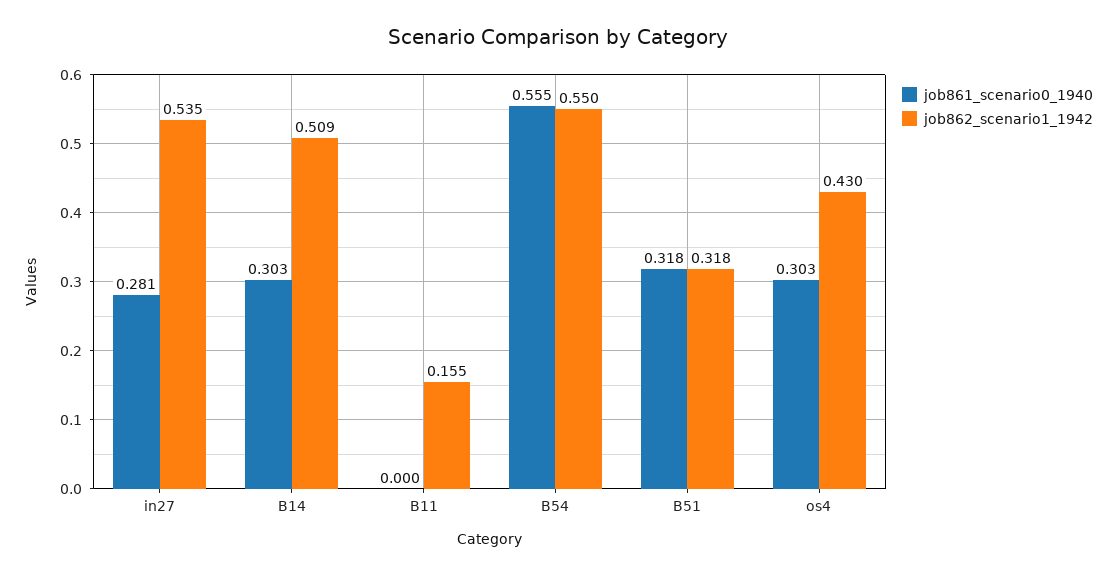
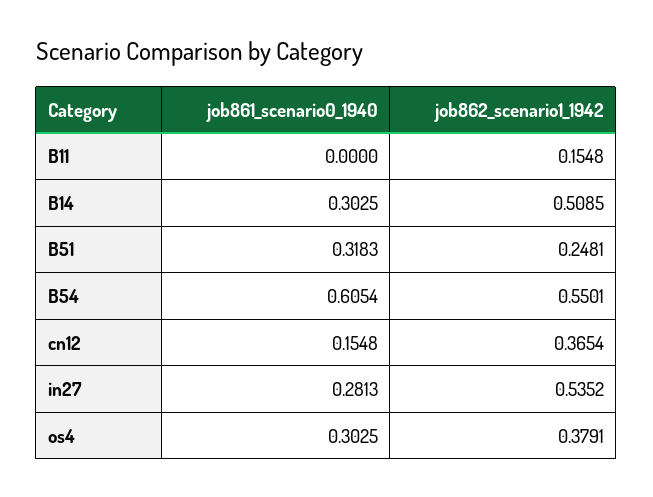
  {
    "job861_scenario0_1940": {
      "in27": 0.2813,
      "B14": 0.3025,
      "B11": 0,
-     "B54": 0.555,
+     "B54": 0.6054,
      "B51": 0.3183,
-     "os4": 0.3025
+     "os4": 0.3025,
+     "cn12": 0.1548
    },
    "job862_scenario1_1942": {
      "in27": 0.5352,
      "B14": 0.5085,
      "B11": 0.1548,
      "B54": 0.5501,
-     "B51": 0.318,
+     "B51": 0.2481,
-     "os4": 0.43
+     "os4": 0.3791,
+     "cn12": 0.3654
    }
  }

